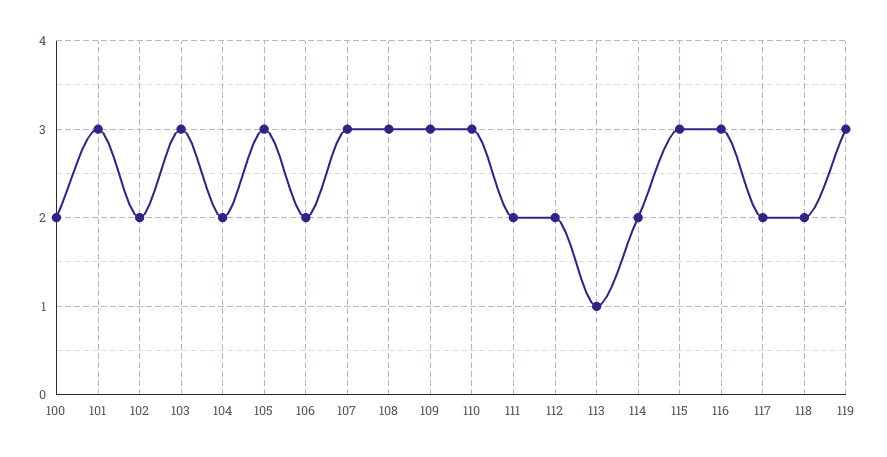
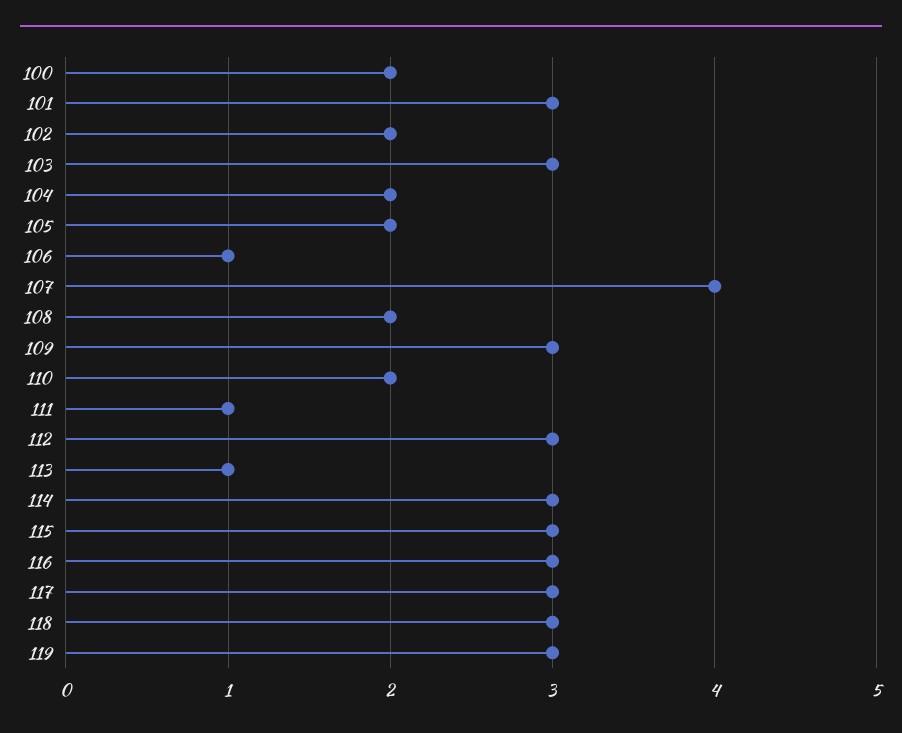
  {
    "100": 2,
    "101": 3,
    "102": 2,
    "103": 3,
    "104": 2,
-   "105": 3,
+   "105": 2,
-   "106": 2,
+   "106": 1,
-   "107": 3,
+   "107": 4,
-   "108": 3,
+   "108": 2,
    "109": 3,
-   "110": 3,
+   "110": 2,
-   "111": 2,
+   "111": 1,
-   "112": 2,
+   "112": 3,
    "113": 1,
-   "114": 2,
+   "114": 3,
    "115": 3,
    "116": 3,
-   "117": 2,
+   "117": 3,
-   "118": 2,
+   "118": 3,
    "119": 3
  }

